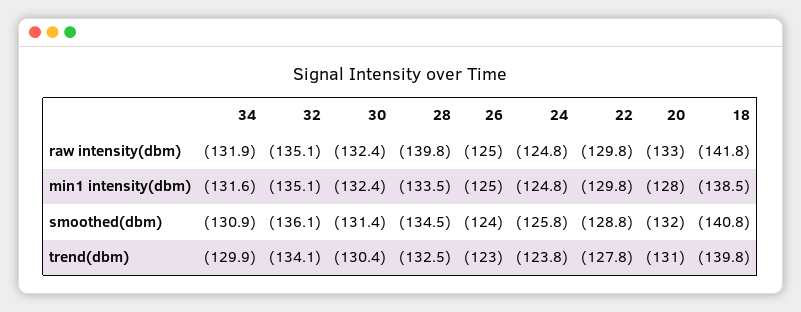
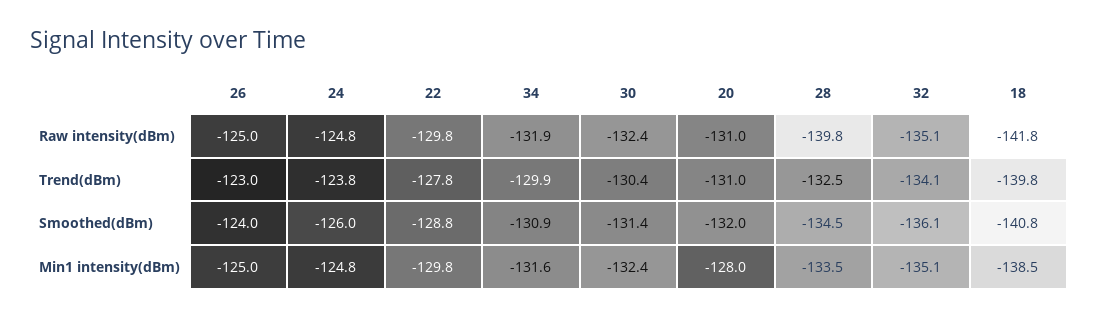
  {
    "34": {
      "raw intensity(dbm)": -131.9,
      "min1 intensity(dbm)": -131.6,
      "smoothed(dbm)": -130.9,
      "trend(dbm)": -129.9
    },
    "32": {
      "raw intensity(dbm)": -135.1,
      "min1 intensity(dbm)": -135.1,
      "smoothed(dbm)": -136.1,
      "trend(dbm)": -134.1
    },
    "30": {
      "raw intensity(dbm)": -132.4,
      "min1 intensity(dbm)": -132.4,
      "smoothed(dbm)": -131.4,
      "trend(dbm)": -130.4
    },
    "28": {
      "raw intensity(dbm)": -139.8,
      "min1 intensity(dbm)": -133.5,
      "smoothed(dbm)": -134.5,
      "trend(dbm)": -132.5
    },
    "26": {
      "raw intensity(dbm)": -125,
      "min1 intensity(dbm)": -125,
      "smoothed(dbm)": -124,
      "trend(dbm)": -123
    },
    "24": {
      "raw intensity(dbm)": -124.8,
      "min1 intensity(dbm)": -124.8,
-     "smoothed(dbm)": -125.8,
+     "smoothed(dbm)": -126,
      "trend(dbm)": -123.8
    },
    "22": {
      "raw intensity(dbm)": -129.8,
      "min1 intensity(dbm)": -129.8,
      "smoothed(dbm)": -128.8,
      "trend(dbm)": -127.8
    },
    "20": {
-     "raw intensity(dbm)": -133,
+     "raw intensity(dbm)": -131,
      "min1 intensity(dbm)": -128,
      "smoothed(dbm)": -132,
      "trend(dbm)": -131
    },
    "18": {
      "raw intensity(dbm)": -141.8,
      "min1 intensity(dbm)": -138.5,
      "smoothed(dbm)": -140.8,
      "trend(dbm)": -139.8
    }
  }

